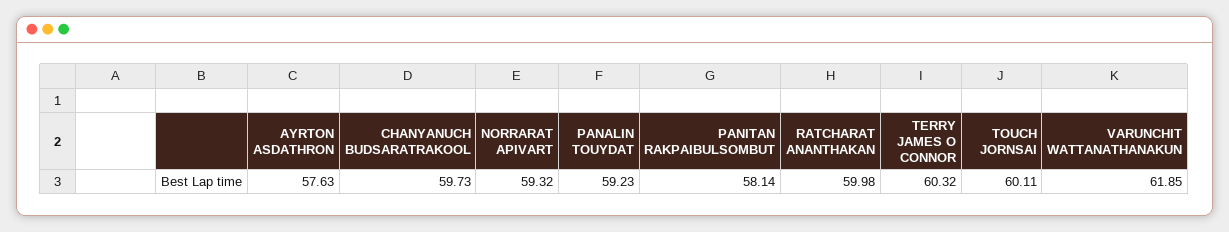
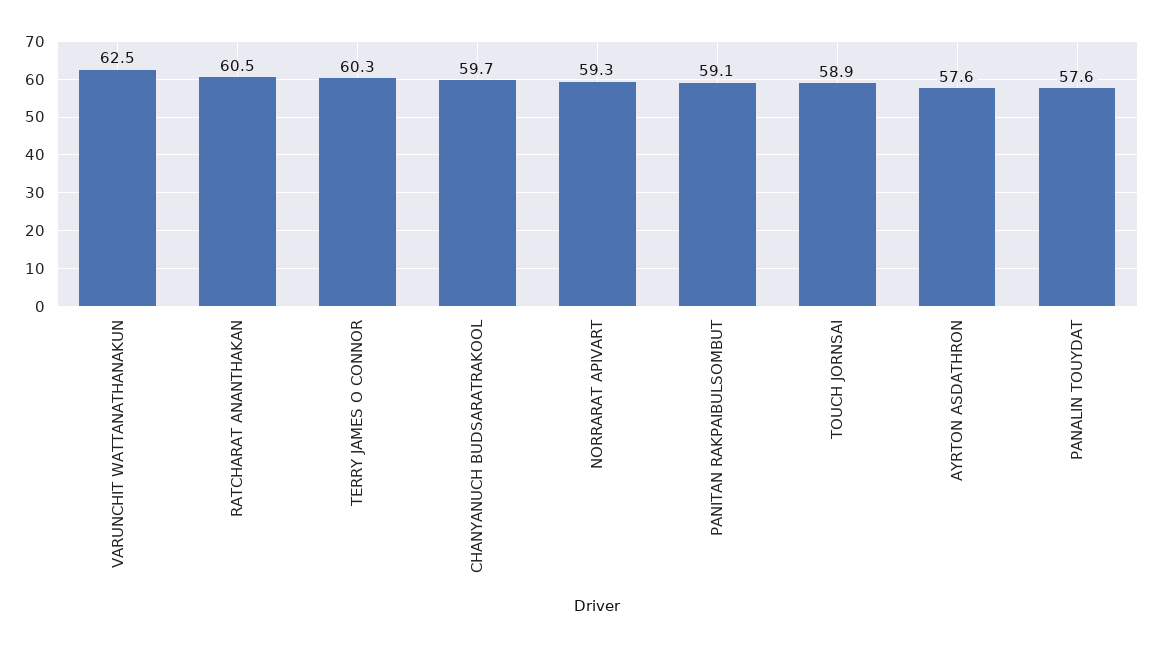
  {
    "AYRTON ASDATHRON": 57.63,
    "CHANYANUCH BUDSARATRAKOOL": 59.73,
    "NORRARAT APIVART": 59.32,
-   "PANALIN TOUYDAT": 59.23,
+   "PANALIN TOUYDAT": 57.6,
-   "PANITAN RAKPAIBULSOMBUT": 58.14,
+   "PANITAN RAKPAIBULSOMBUT": 59.1,
-   "RATCHARAT ANANTHAKAN": 59.98,
+   "RATCHARAT ANANTHAKAN": 60.5,
    "TERRY JAMES O CONNOR": 60.32,
-   "TOUCH JORNSAI": 60.11,
+   "TOUCH JORNSAI": 58.9,
-   "VARUNCHIT WATTANATHANAKUN": 61.85
+   "VARUNCHIT WATTANATHANAKUN": 62.5
  }

